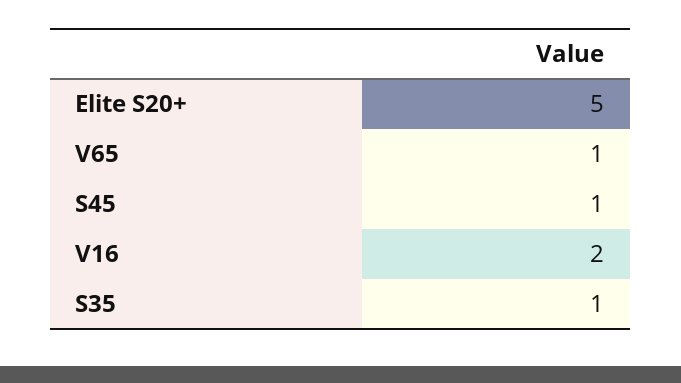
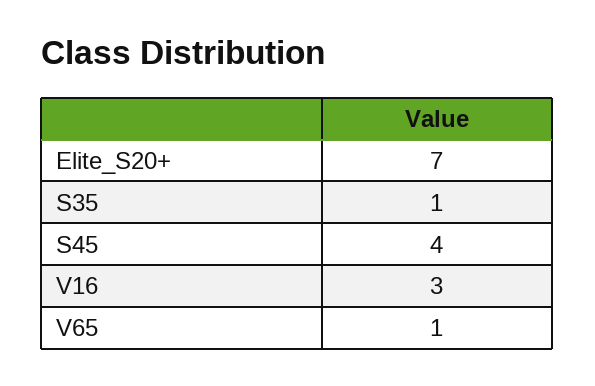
  {
-   "Elite S20+": 5,
+   "Elite S20+": 7,
    "V65": 1,
-   "S45": 1,
+   "S45": 4,
-   "V16": 2,
+   "V16": 3,
    "S35": 1
  }

